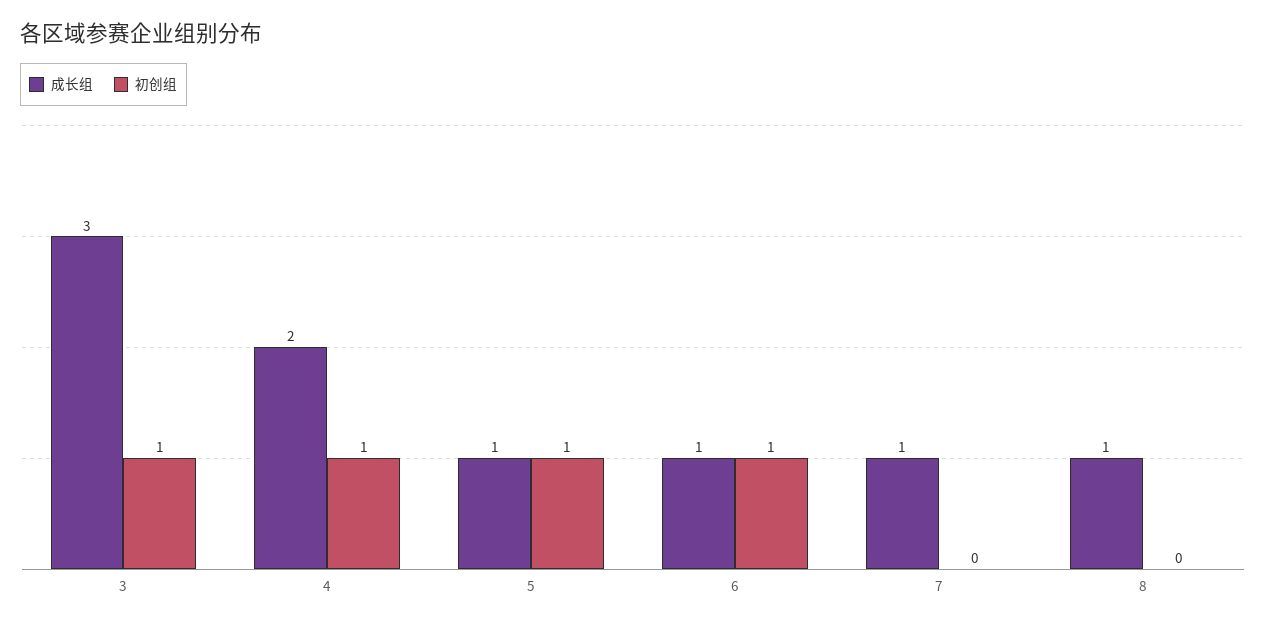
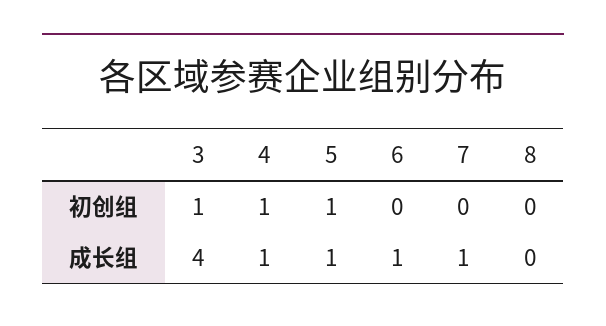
  {
    "成长组": {
-     "3": 3,
+     "3": 4,
-     "4": 2,
+     "4": 1,
      "5": 1,
      "6": 1,
      "7": 1,
-     "8": 1
+     "8": 0
    },
    "初创组": {
      "3": 1,
      "4": 1,
      "5": 1,
-     "6": 1,
+     "6": 0,
      "7": 0,
      "8": 0
    }
  }

